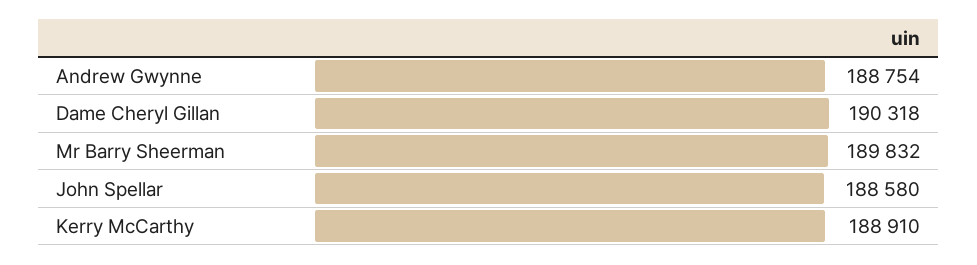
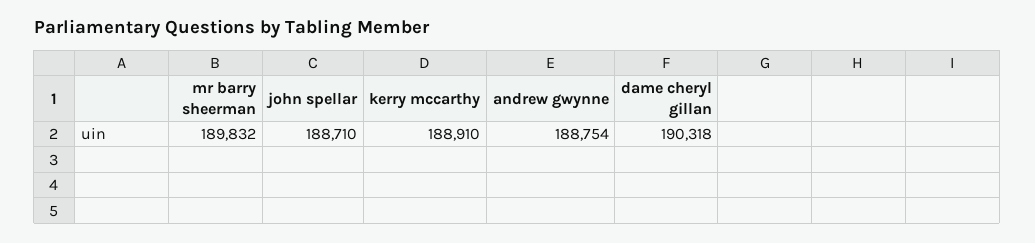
  {
    "Andrew Gwynne": 188754,
    "Dame Cheryl Gillan": 190318,
    "Mr Barry Sheerman": 189832,
-   "John Spellar": 188580,
+   "John Spellar": 188710,
    "Kerry McCarthy": 188910
  }

